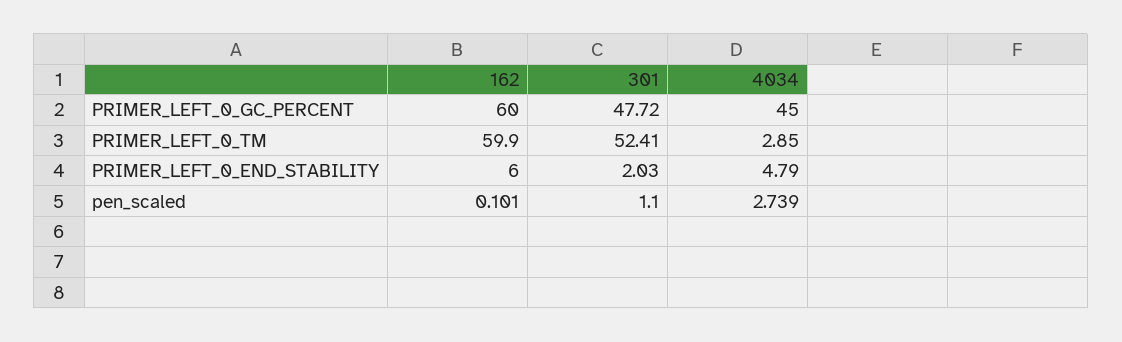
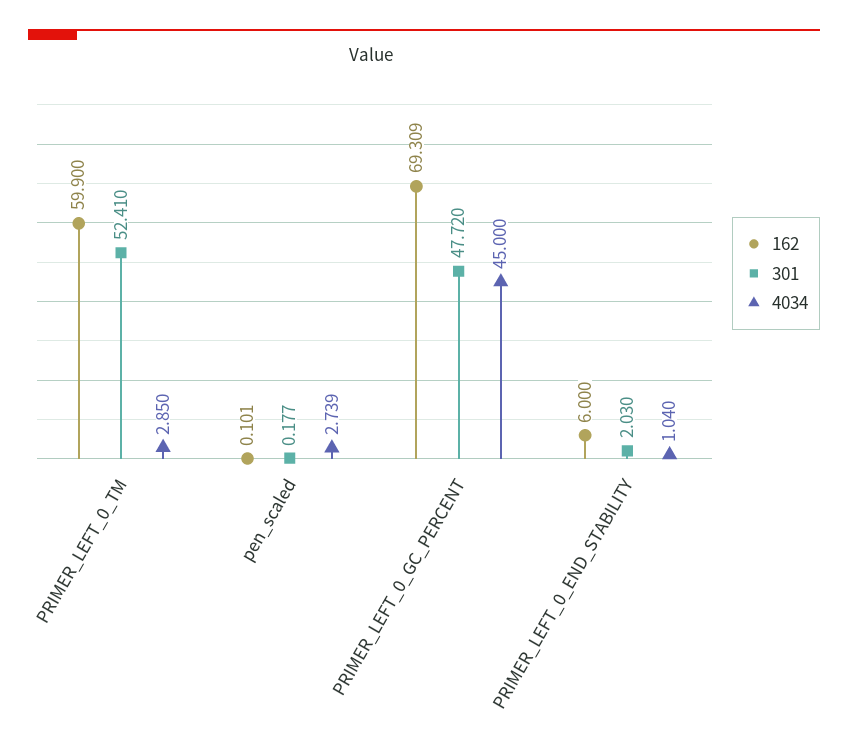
  {
    "162": {
-     "PRIMER_LEFT_0_GC_PERCENT": 60,
+     "PRIMER_LEFT_0_GC_PERCENT": 69.309,
      "PRIMER_LEFT_0_TM": 59.9,
      "PRIMER_LEFT_0_END_STABILITY": 6,
      "pen_scaled": 0.101
    },
    "301": {
      "PRIMER_LEFT_0_GC_PERCENT": 47.72,
      "PRIMER_LEFT_0_TM": 52.41,
      "PRIMER_LEFT_0_END_STABILITY": 2.03,
-     "pen_scaled": 1.1
+     "pen_scaled": 0.177
    },
    "4034": {
      "PRIMER_LEFT_0_GC_PERCENT": 45,
      "PRIMER_LEFT_0_TM": 2.85,
-     "PRIMER_LEFT_0_END_STABILITY": 4.79,
+     "PRIMER_LEFT_0_END_STABILITY": 1.04,
      "pen_scaled": 2.739
    }
  }

